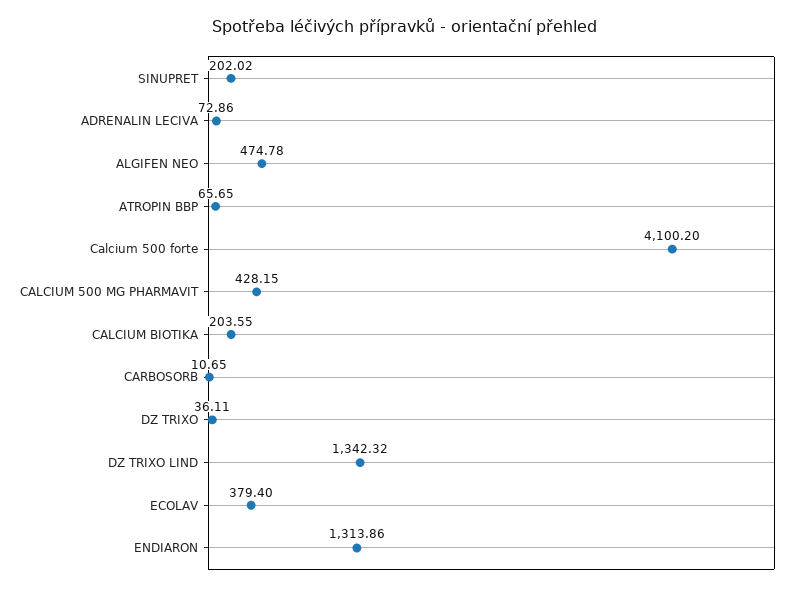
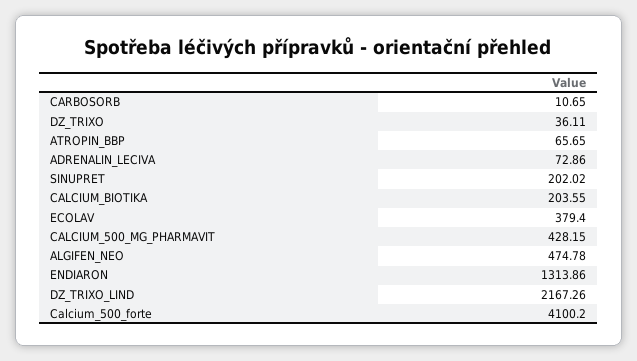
  {
    "SINUPRET": 202.02,
    "ADRENALIN LECIVA": 72.86,
    "ALGIFEN NEO": 474.78,
    "ATROPIN BBP": 65.65,
    "Calcium 500 forte": 4100.2,
    "CALCIUM 500 MG PHARMAVIT": 428.15,
    "CALCIUM BIOTIKA": 203.55,
    "CARBOSORB": 10.65,
    "DZ TRIXO": 36.11,
-   "DZ TRIXO LIND": 1342.32,
+   "DZ TRIXO LIND": 2167.26,
    "ECOLAV": 379.4,
    "ENDIARON": 1313.86
  }

